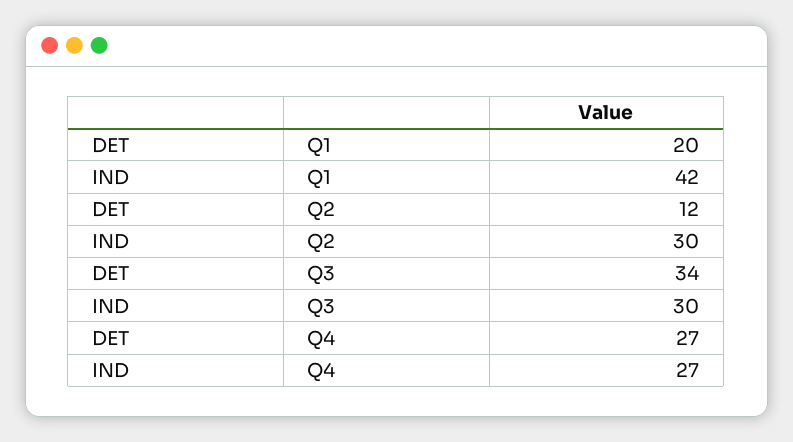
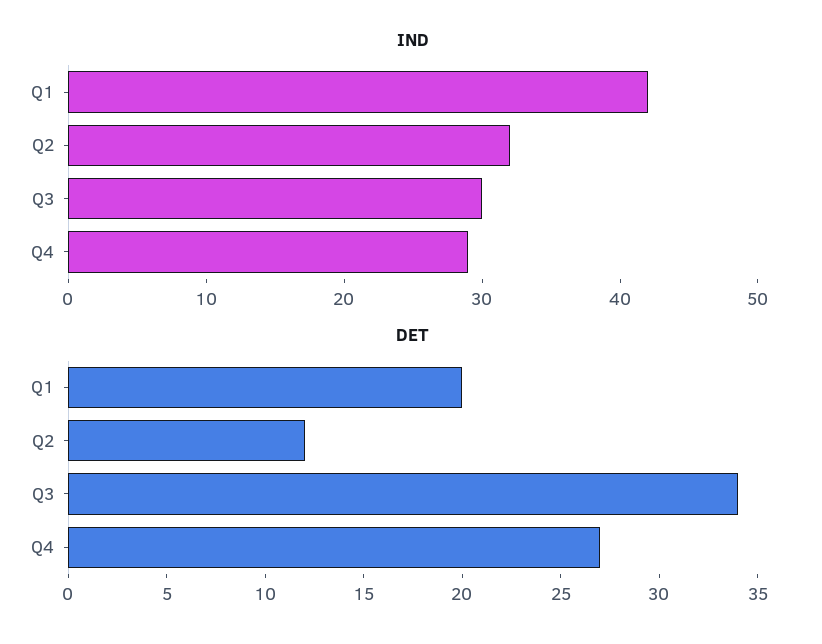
  {
    "DET": {
      "Q1": 20,
      "Q2": 12,
      "Q3": 34,
      "Q4": 27
    },
    "IND": {
      "Q1": 42,
-     "Q2": 30,
+     "Q2": 32,
      "Q3": 30,
-     "Q4": 27
+     "Q4": 29
    }
  }

